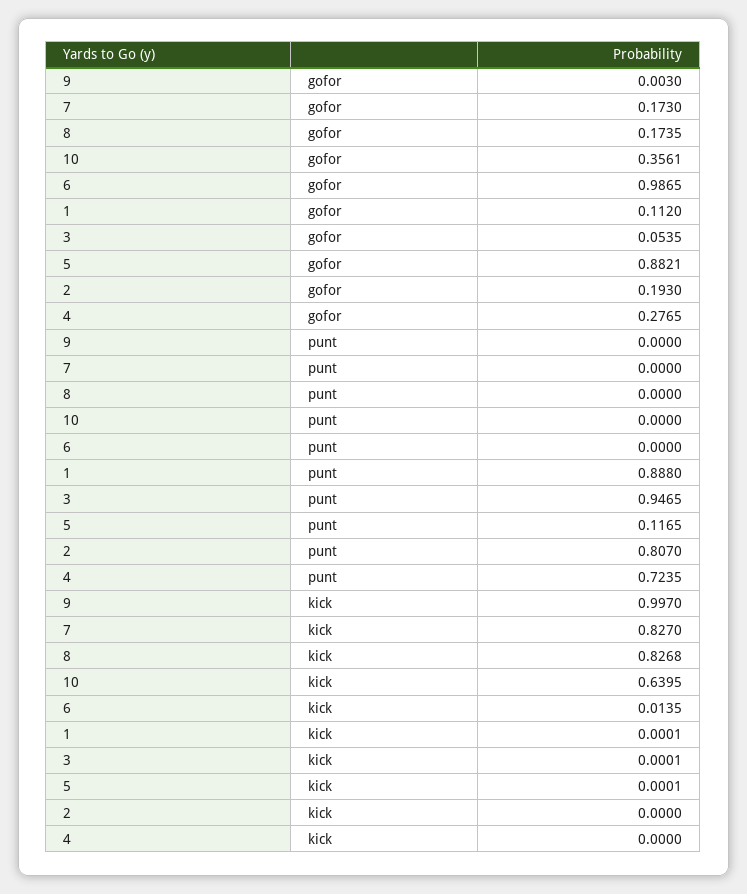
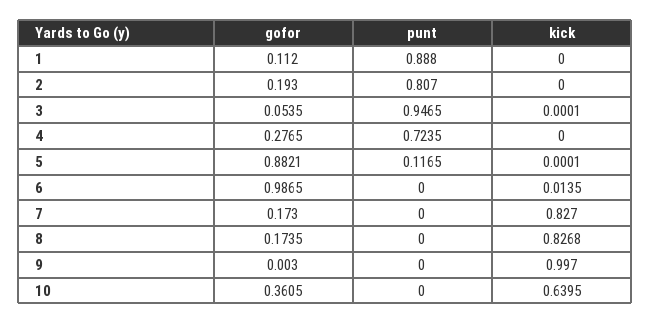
  {
    "9": {
      "gofor": 0.003,
      "punt": 0,
      "kick": 0.997
    },
    "7": {
      "gofor": 0.173,
      "punt": 0,
      "kick": 0.827
    },
    "8": {
      "gofor": 0.1735,
      "punt": 0,
      "kick": 0.8268
    },
    "10": {
-     "gofor": 0.3561,
+     "gofor": 0.3605,
      "punt": 0,
      "kick": 0.6395
    },
    "6": {
      "gofor": 0.9865,
      "punt": 0,
      "kick": 0.0135
    },
    "1": {
      "gofor": 0.112,
      "punt": 0.888,
-     "kick": 0.0001
+     "kick": 0
    },
    "3": {
      "gofor": 0.0535,
      "punt": 0.9465,
      "kick": 0.0001
    },
    "5": {
      "gofor": 0.8821,
      "punt": 0.1165,
      "kick": 0.0001
    },
    "2": {
      "gofor": 0.193,
      "punt": 0.807,
      "kick": 0
    },
    "4": {
      "gofor": 0.2765,
      "punt": 0.7235,
      "kick": 0
    }
  }

